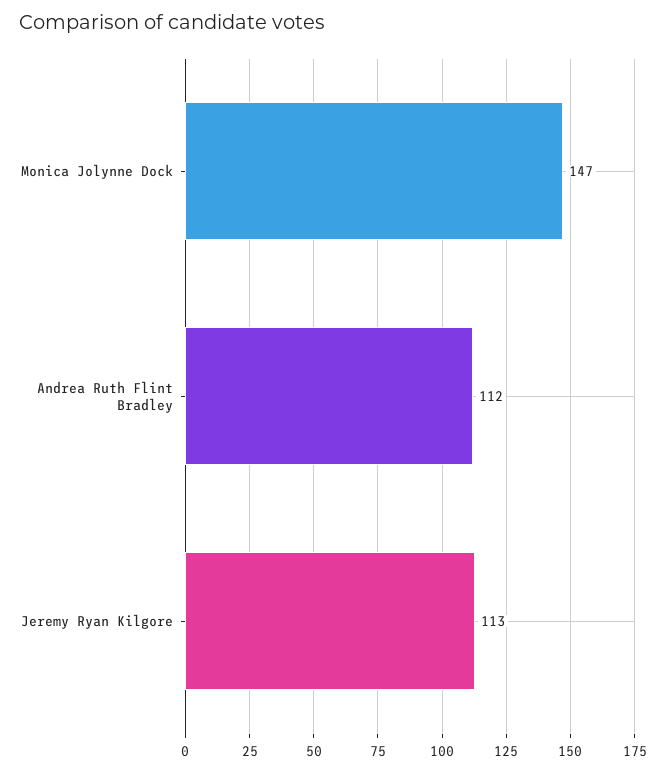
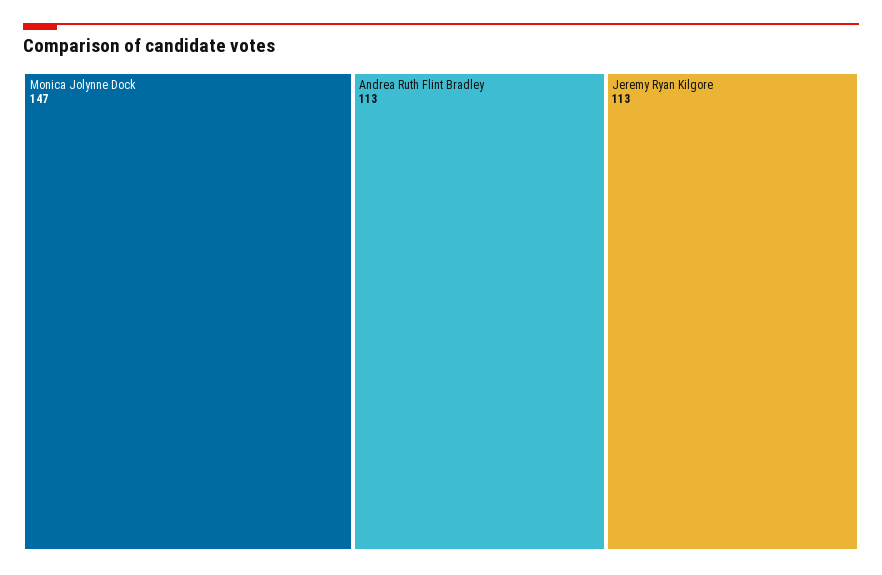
  {
    "Monica Jolynne Dock": 147,
-   "Andrea Ruth Flint Bradley": 112,
+   "Andrea Ruth Flint Bradley": 113,
    "Jeremy Ryan Kilgore": 113
  }

